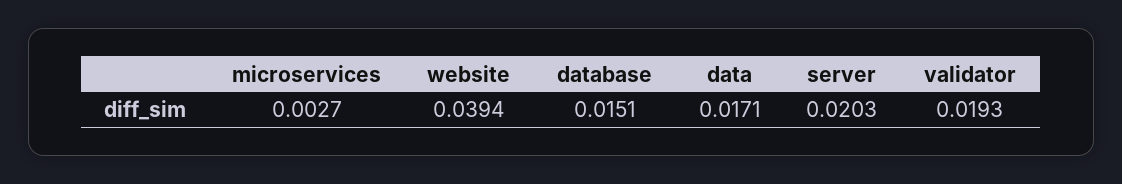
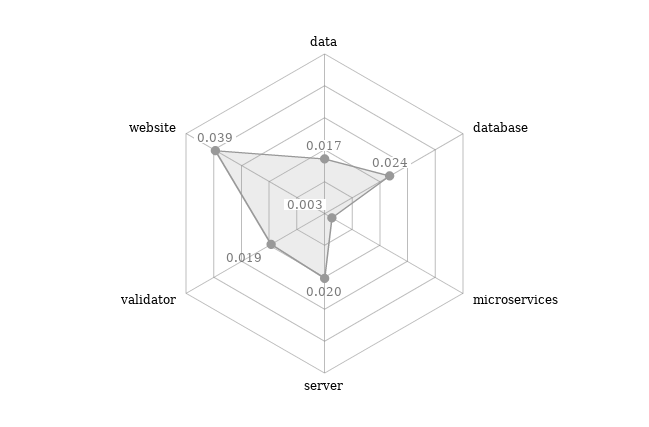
  {
    "microservices": 0.0027,
    "website": 0.0394,
-   "database": 0.0151,
+   "database": 0.024,
    "data": 0.0171,
    "server": 0.0203,
    "validator": 0.0193
  }

